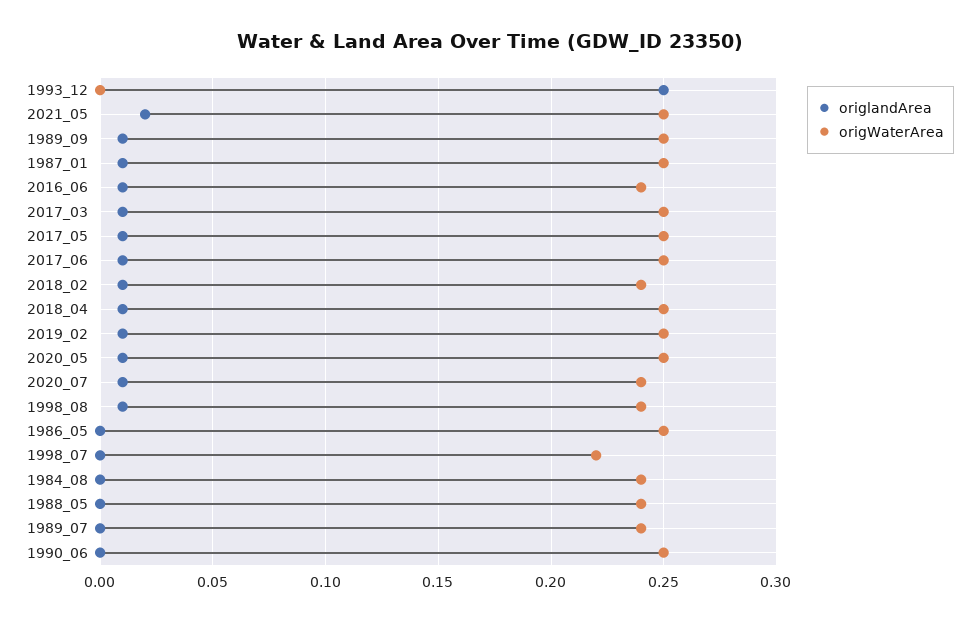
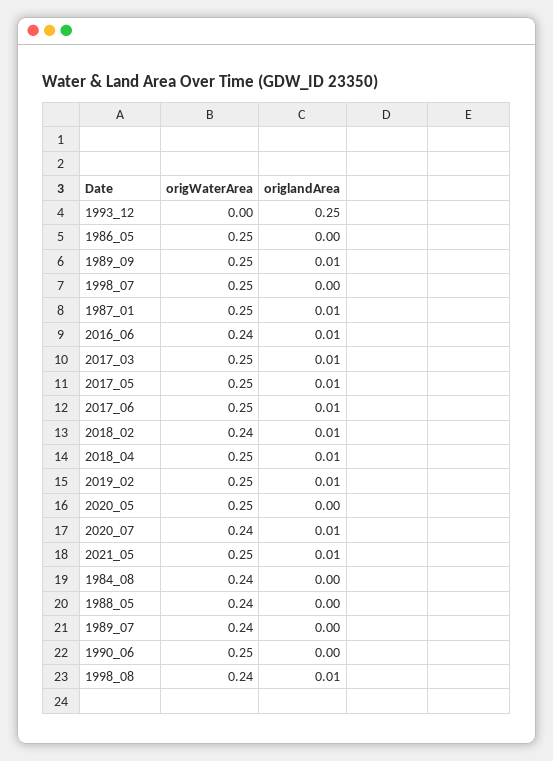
  {
    "origlandArea": {
      "1993_12": 0.25,
-     "2021_05": 0.02,
+     "2021_05": 0.01,
      "1989_09": 0.01,
      "1987_01": 0.01,
      "2016_06": 0.01,
      "2017_03": 0.01,
      "2017_05": 0.01,
      "2017_06": 0.01,
      "2018_02": 0.01,
      "2018_04": 0.01,
      "2019_02": 0.01,
-     "2020_05": 0.01,
+     "2020_05": 0,
      "2020_07": 0.01,
      "1998_08": 0.01,
      "1986_05": 0,
      "1998_07": 0,
      "1984_08": 0,
      "1988_05": 0,
      "1989_07": 0,
      "1990_06": 0
    },
    "origWaterArea": {
      "1993_12": 0,
      "2021_05": 0.25,
      "1989_09": 0.25,
      "1987_01": 0.25,
      "2016_06": 0.24,
      "2017_03": 0.25,
      "2017_05": 0.25,
      "2017_06": 0.25,
      "2018_02": 0.24,
      "2018_04": 0.25,
      "2019_02": 0.25,
      "2020_05": 0.25,
      "2020_07": 0.24,
      "1998_08": 0.24,
      "1986_05": 0.25,
-     "1998_07": 0.22,
+     "1998_07": 0.25,
      "1984_08": 0.24,
      "1988_05": 0.24,
      "1989_07": 0.24,
      "1990_06": 0.25
    }
  }

